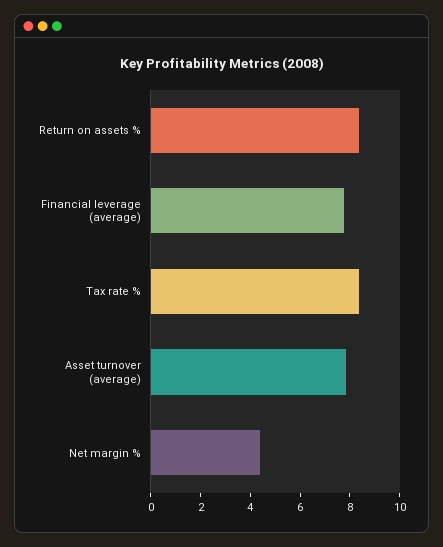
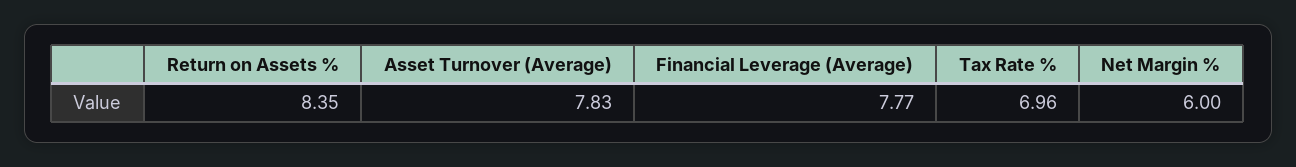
  {
    "Return on assets %": 8.35,
    "Financial leverage (average)": 7.77,
-   "Tax rate %": 8.5,
+   "Tax rate %": 6.96,
    "Asset turnover (average)": 7.83,
-   "Net margin %": 4.5
+   "Net margin %": 6
  }

